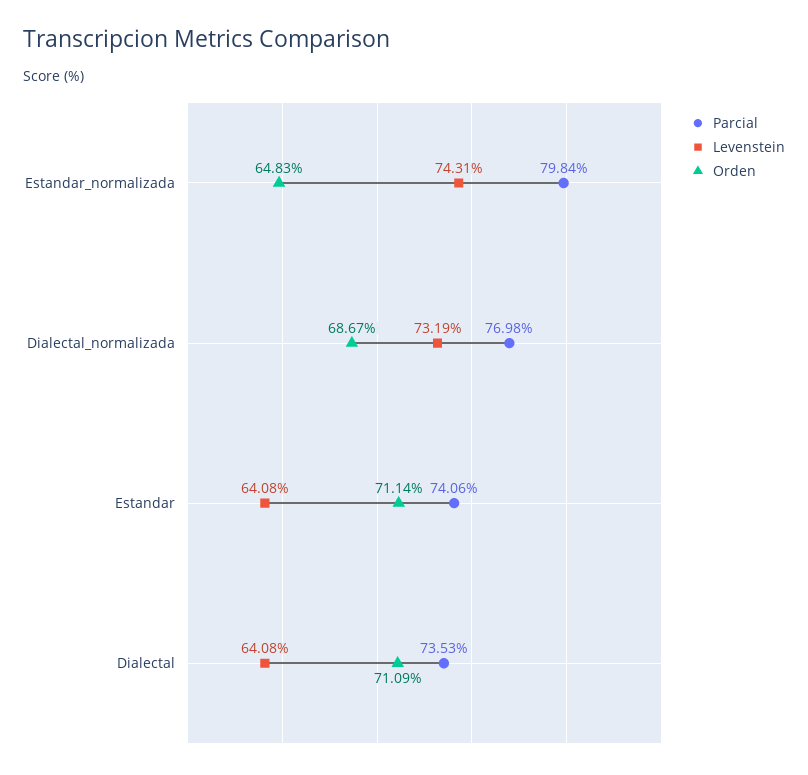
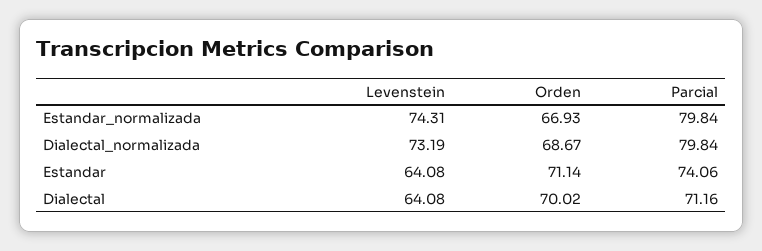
  {
    "Parcial": {
      "Estandar_normalizada": 79.84,
-     "Dialectal_normalizada": 76.98,
+     "Dialectal_normalizada": 79.84,
      "Estandar": 74.06,
-     "Dialectal": 73.53
+     "Dialectal": 71.16
    },
    "Levenstein": {
      "Estandar_normalizada": 74.31,
      "Dialectal_normalizada": 73.19,
      "Estandar": 64.08,
      "Dialectal": 64.08
    },
    "Orden": {
-     "Estandar_normalizada": 64.83,
+     "Estandar_normalizada": 66.93,
      "Dialectal_normalizada": 68.67,
      "Estandar": 71.14,
-     "Dialectal": 71.09
+     "Dialectal": 70.02
    }
  }

